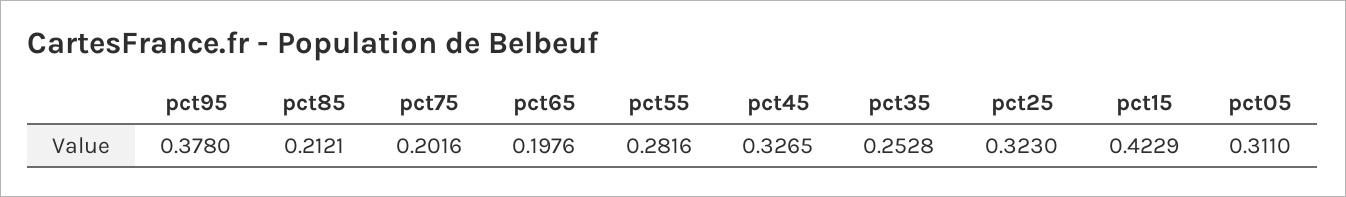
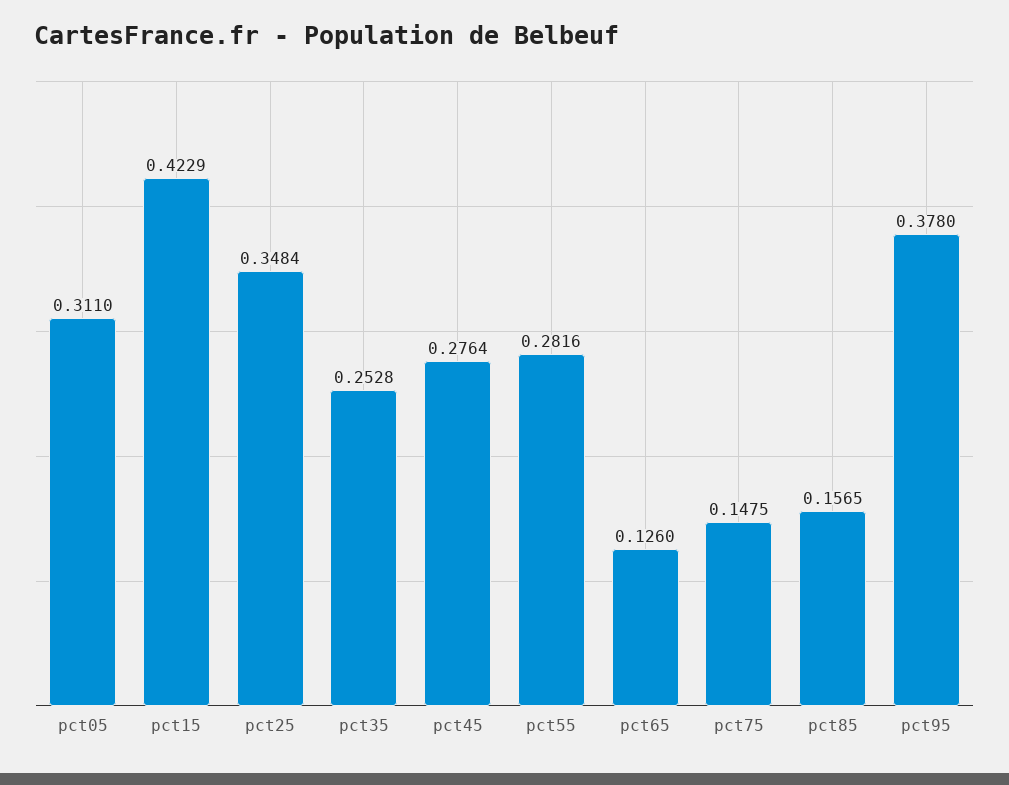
  {
    "pct95": 0.378,
-   "pct85": 0.2121,
+   "pct85": 0.1565,
-   "pct75": 0.2016,
+   "pct75": 0.1475,
-   "pct65": 0.1976,
+   "pct65": 0.126,
    "pct55": 0.2816,
-   "pct45": 0.3265,
+   "pct45": 0.2764,
    "pct35": 0.2528,
-   "pct25": 0.323,
+   "pct25": 0.3484,
    "pct15": 0.4229,
    "pct05": 0.311
  }

